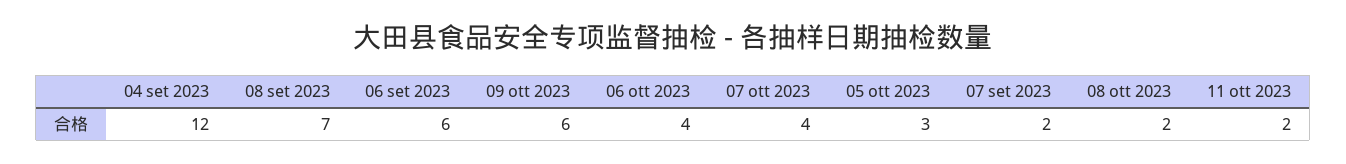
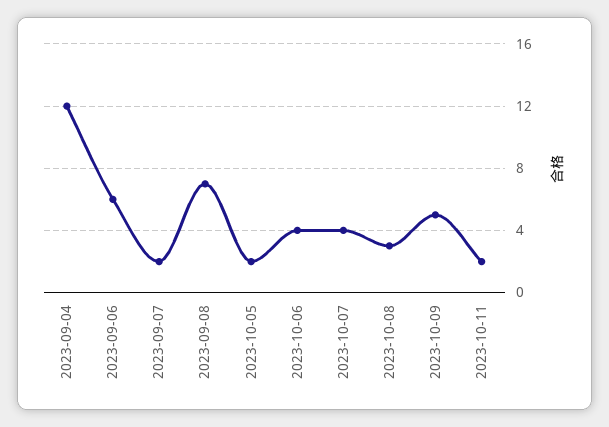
  {
    "04 set 2023": 12,
    "08 set 2023": 7,
    "06 set 2023": 6,
-   "09 ott 2023": 6,
+   "09 ott 2023": 5,
    "06 ott 2023": 4,
    "07 ott 2023": 4,
-   "05 ott 2023": 3,
+   "05 ott 2023": 2,
    "07 set 2023": 2,
-   "08 ott 2023": 2,
+   "08 ott 2023": 3,
    "11 ott 2023": 2
  }

